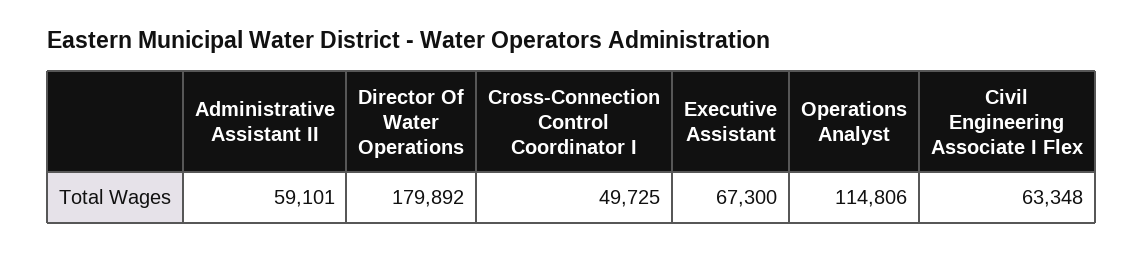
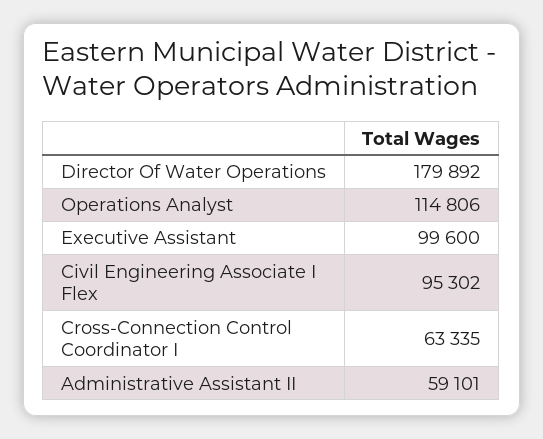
  {
    "Administrative Assistant II": 59101,
    "Director Of Water Operations": 179892,
-   "Cross-Connection Control Coordinator I": 49725,
+   "Cross-Connection Control Coordinator I": 63335,
-   "Executive Assistant": 67300,
+   "Executive Assistant": 99600,
    "Operations Analyst": 114806,
-   "Civil Engineering Associate I Flex": 63348
+   "Civil Engineering Associate I Flex": 95302
  }

